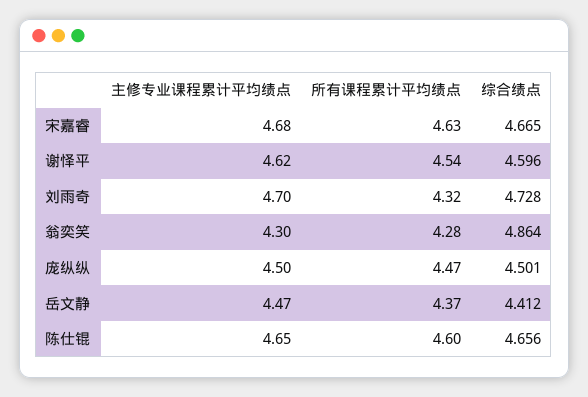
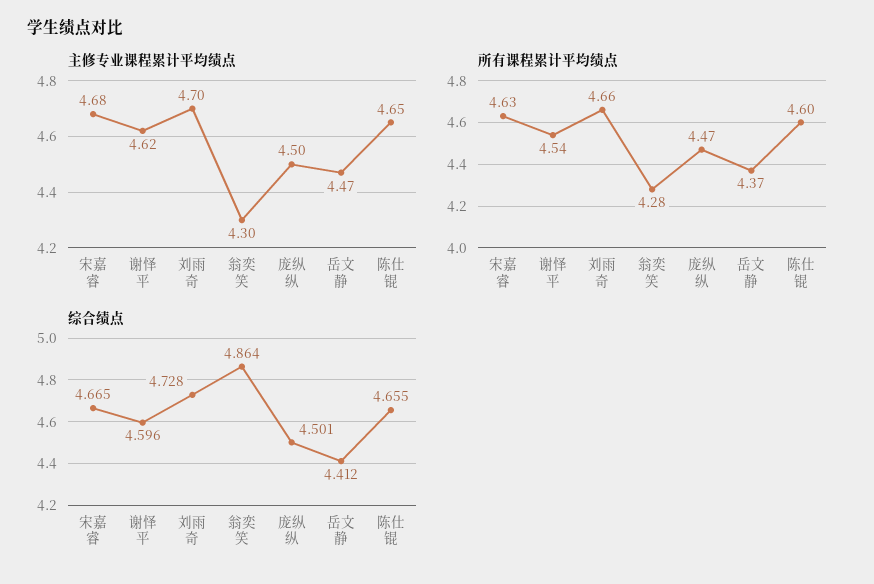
  {
    "主修专业课程累计平均绩点": {
      "宋嘉睿": 4.68,
      "谢怿平": 4.62,
      "刘雨奇": 4.7,
      "翁奕笑": 4.3,
      "庞纵纵": 4.5,
      "岳文静": 4.47,
      "陈仕锟": 4.65
    },
    "所有课程累计平均绩点": {
      "宋嘉睿": 4.63,
      "谢怿平": 4.54,
-     "刘雨奇": 4.32,
+     "刘雨奇": 4.66,
      "翁奕笑": 4.28,
      "庞纵纵": 4.47,
      "岳文静": 4.37,
      "陈仕锟": 4.6
    },
    "综合绩点": {
      "宋嘉睿": 4.665,
      "谢怿平": 4.596,
      "刘雨奇": 4.728,
      "翁奕笑": 4.864,
      "庞纵纵": 4.501,
      "岳文静": 4.412,
-     "陈仕锟": 4.656
+     "陈仕锟": 4.655
    }
  }

